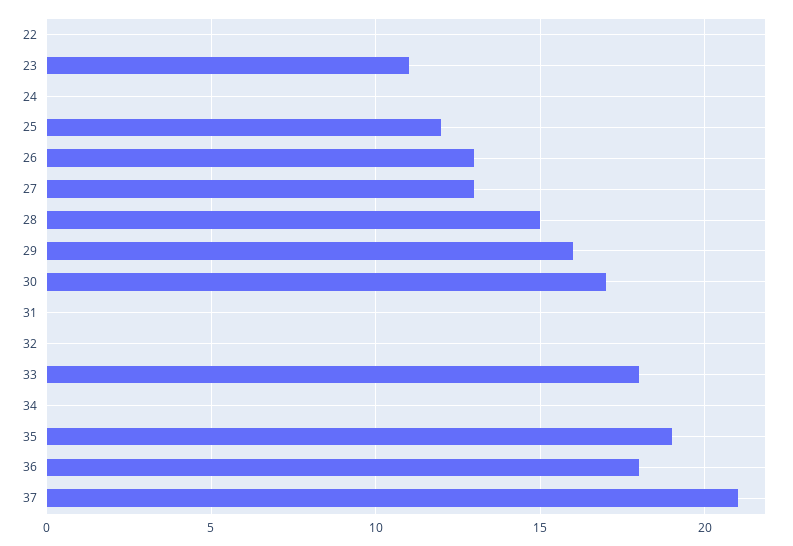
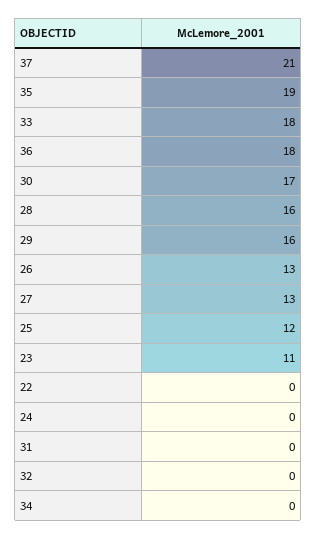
  {
    "22": 0,
    "23": 11,
    "24": 0,
    "25": 12,
    "26": 13,
    "27": 13,
-   "28": 15,
+   "28": 16,
    "29": 16,
    "30": 17,
    "31": 0,
    "32": 0,
    "33": 18,
    "34": 0,
    "35": 19,
    "36": 18,
    "37": 21
  }

